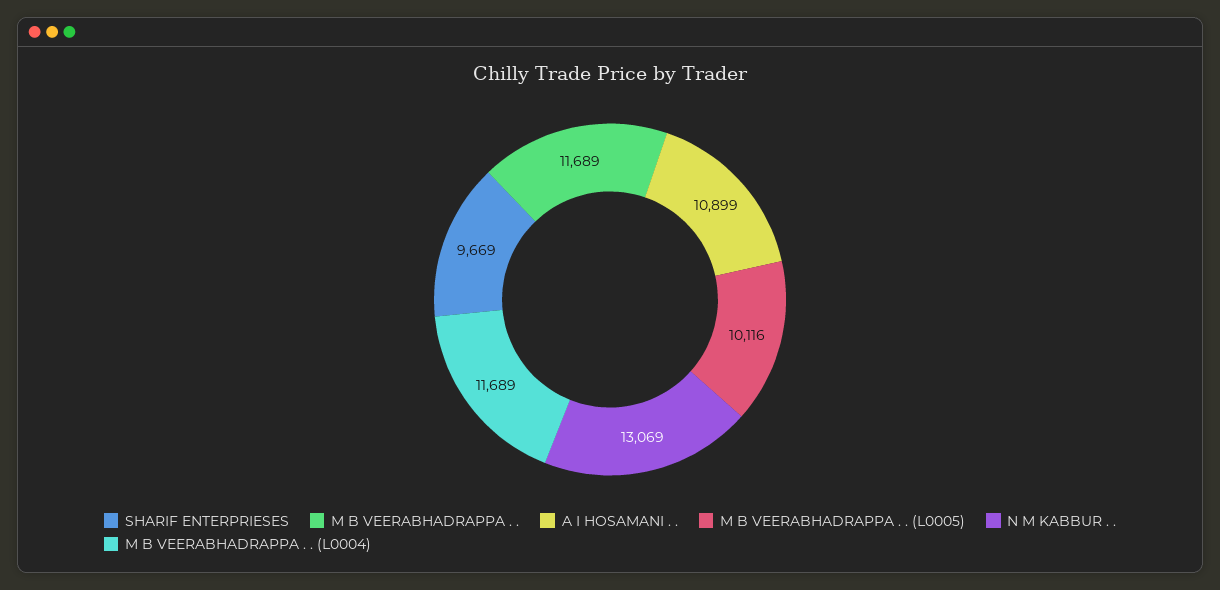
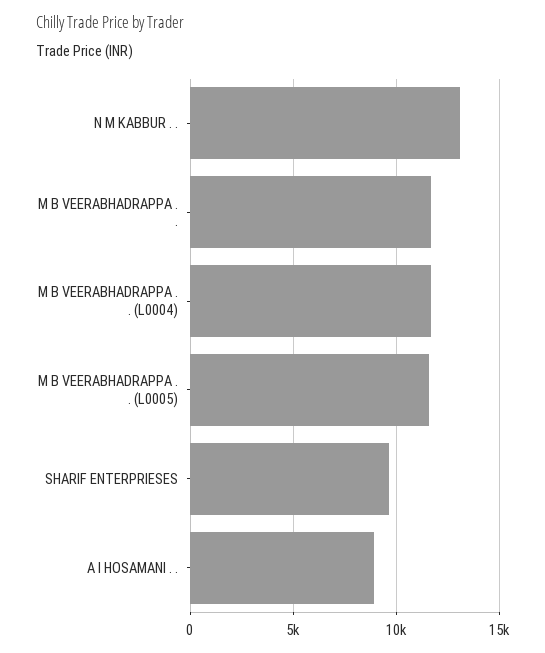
  {
    "SHARIF ENTERPRIESES": 9669,
    "M B VEERABHADRAPPA . .": 11689,
-   "A I HOSAMANI . .": 10899,
+   "A I HOSAMANI . .": 9000,
-   "M B VEERABHADRAPPA . . (L0005)": 10116,
+   "M B VEERABHADRAPPA . . (L0005)": 11500,
    "N M KABBUR . .": 13069,
    "M B VEERABHADRAPPA . . (L0004)": 11689
  }

